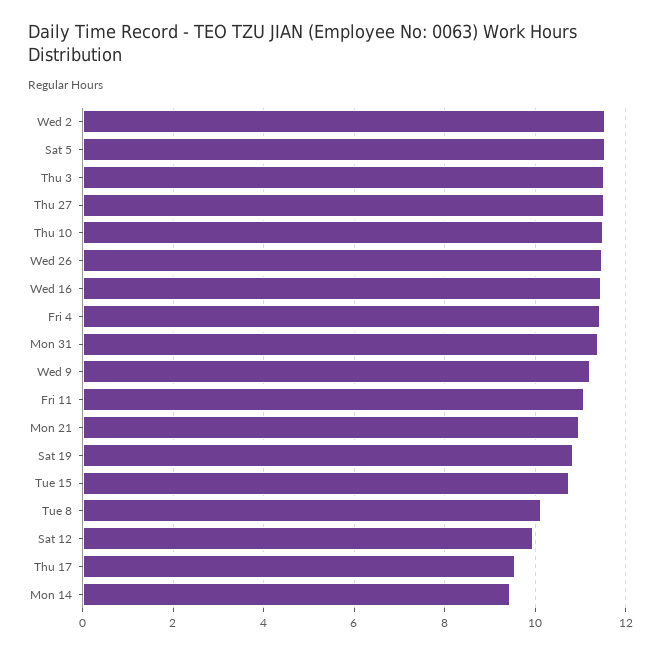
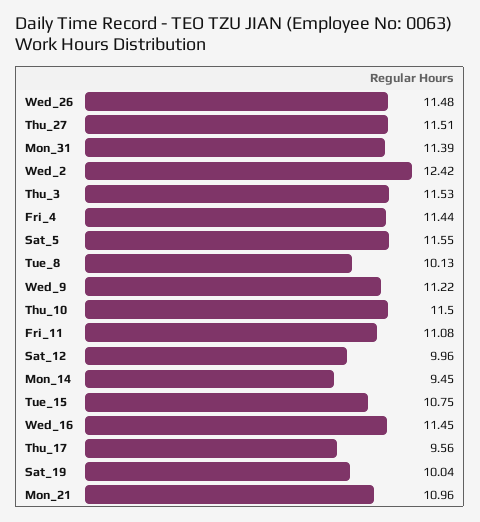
  {
-   "Wed 2": 11.6,
+   "Wed 2": 12.42,
    "Sat 5": 11.55,
    "Thu 3": 11.53,
    "Thu 27": 11.51,
    "Thu 10": 11.5,
    "Wed 26": 11.48,
    "Wed 16": 11.45,
    "Fri 4": 11.44,
    "Mon 31": 11.39,
    "Wed 9": 11.22,
    "Fri 11": 11.08,
    "Mon 21": 10.96,
-   "Sat 19": 10.8,
+   "Sat 19": 10.04,
    "Tue 15": 10.75,
    "Tue 8": 10.13,
    "Sat 12": 9.96,
    "Thu 17": 9.56,
    "Mon 14": 9.45
  }

